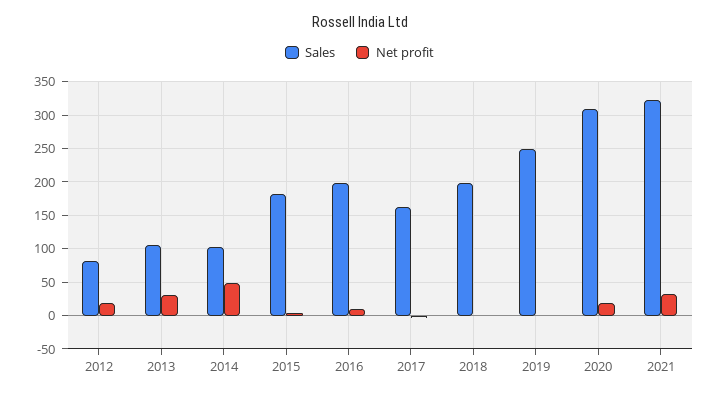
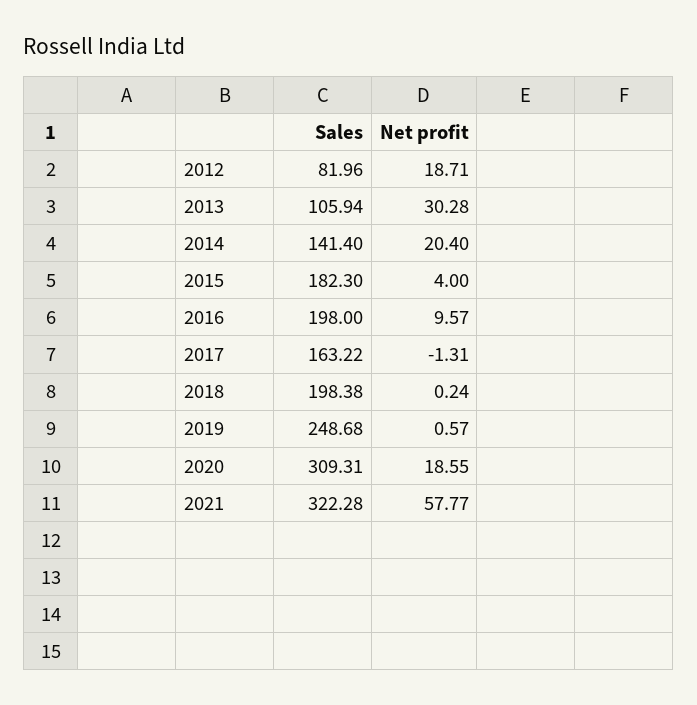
  {
    "Sales": {
      "2012": 81.96,
      "2013": 105.94,
-     "2014": 100,
+     "2014": 141.4,
      "2015": 182.3,
      "2016": 198,
      "2017": 163.22,
      "2018": 198.38,
      "2019": 248.68,
      "2020": 309.31,
      "2021": 322.28
    },
    "Net profit": {
      "2012": 18.71,
      "2013": 30.28,
-     "2014": 50,
+     "2014": 20.4,
      "2015": 4,
      "2016": 9.57,
      "2017": -1.31,
      "2018": 0.24,
      "2019": 0.57,
      "2020": 18.55,
-     "2021": 30
+     "2021": 57.77
    }
  }

